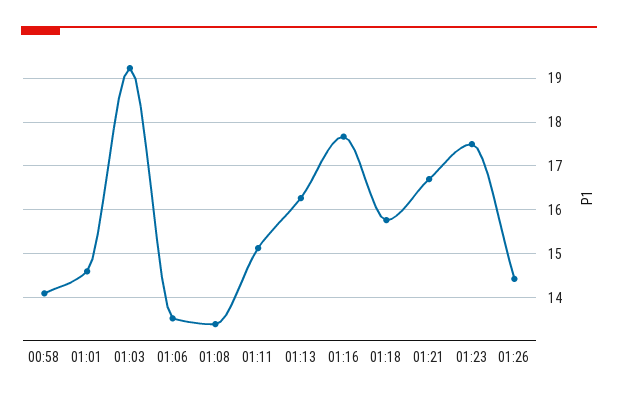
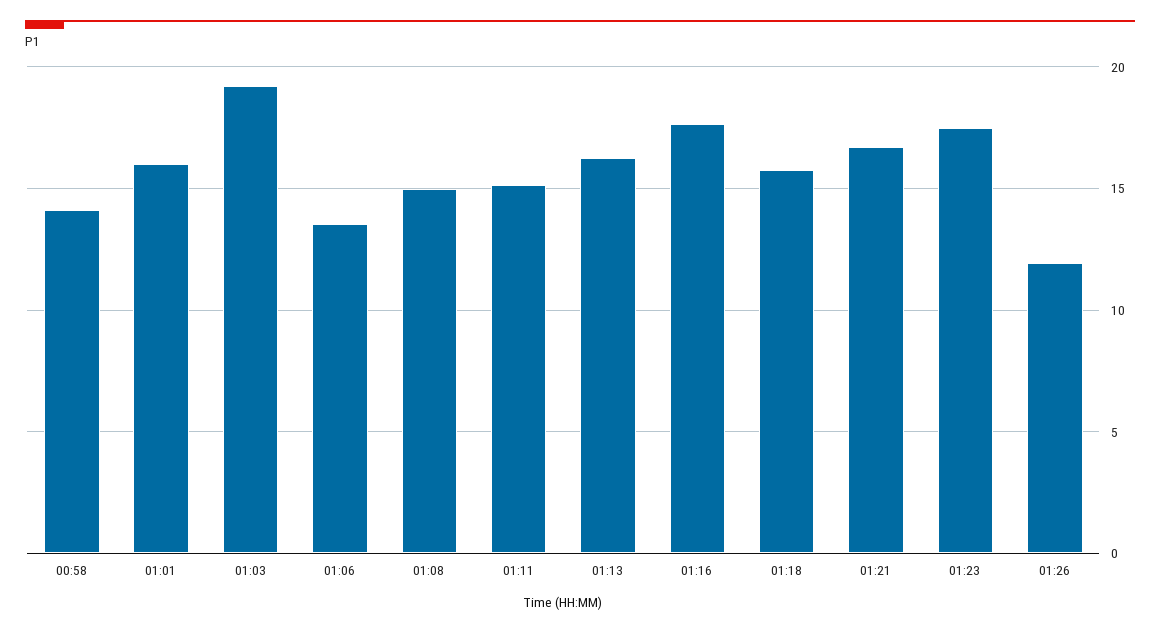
  {
    "00:58": 14.2,
-   "01:01": 14.6,
+   "01:01": 16,
    "01:03": 19.2,
    "01:06": 13.6,
-   "01:08": 13.4,
+   "01:08": 15,
    "01:11": 15.2,
    "01:13": 16.2,
    "01:16": 17.6,
    "01:18": 15.8,
    "01:21": 16.8,
    "01:23": 17.6,
-   "01:26": 14.4
+   "01:26": 12
  }

